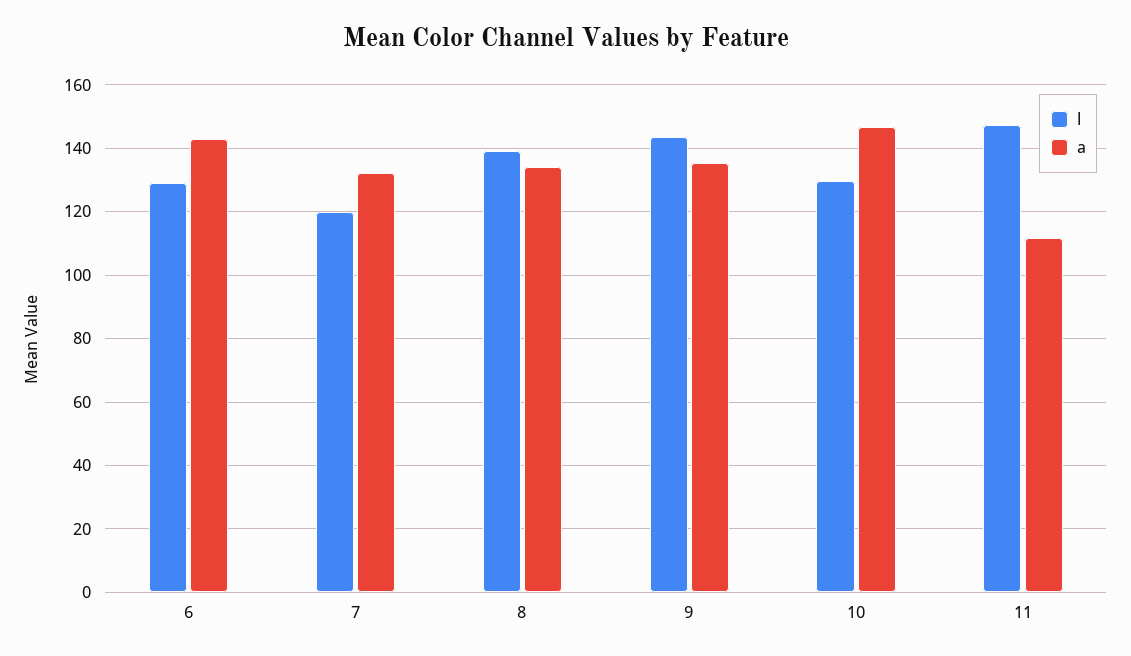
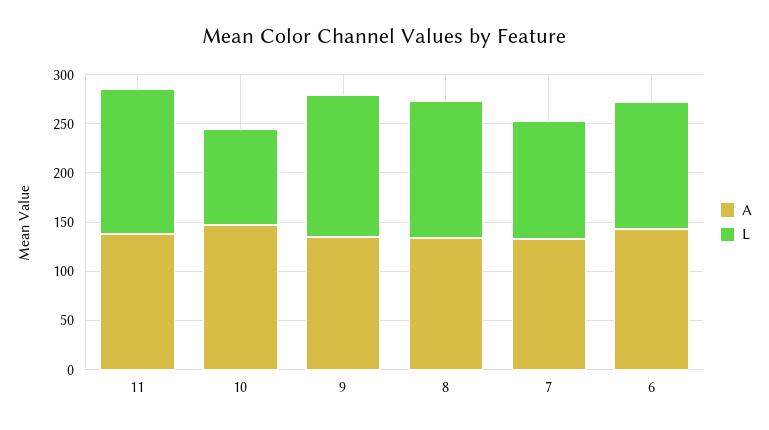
  {
    "l": {
      "6": 130,
      "7": 120,
      "8": 140,
      "9": 144,
-     "10": 130,
+     "10": 100,
      "11": 148
    },
    "a": {
      "6": 144,
      "7": 132,
      "8": 134,
      "9": 136,
      "10": 146,
-     "11": 112
+     "11": 140
    }
  }

